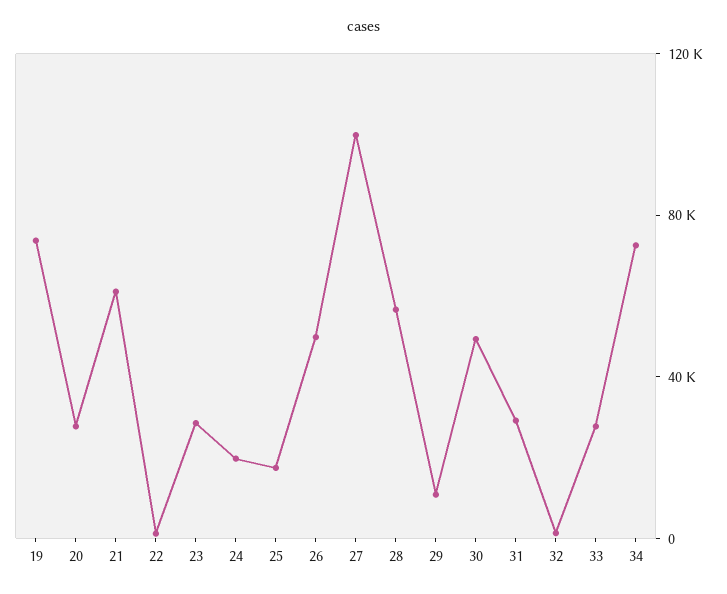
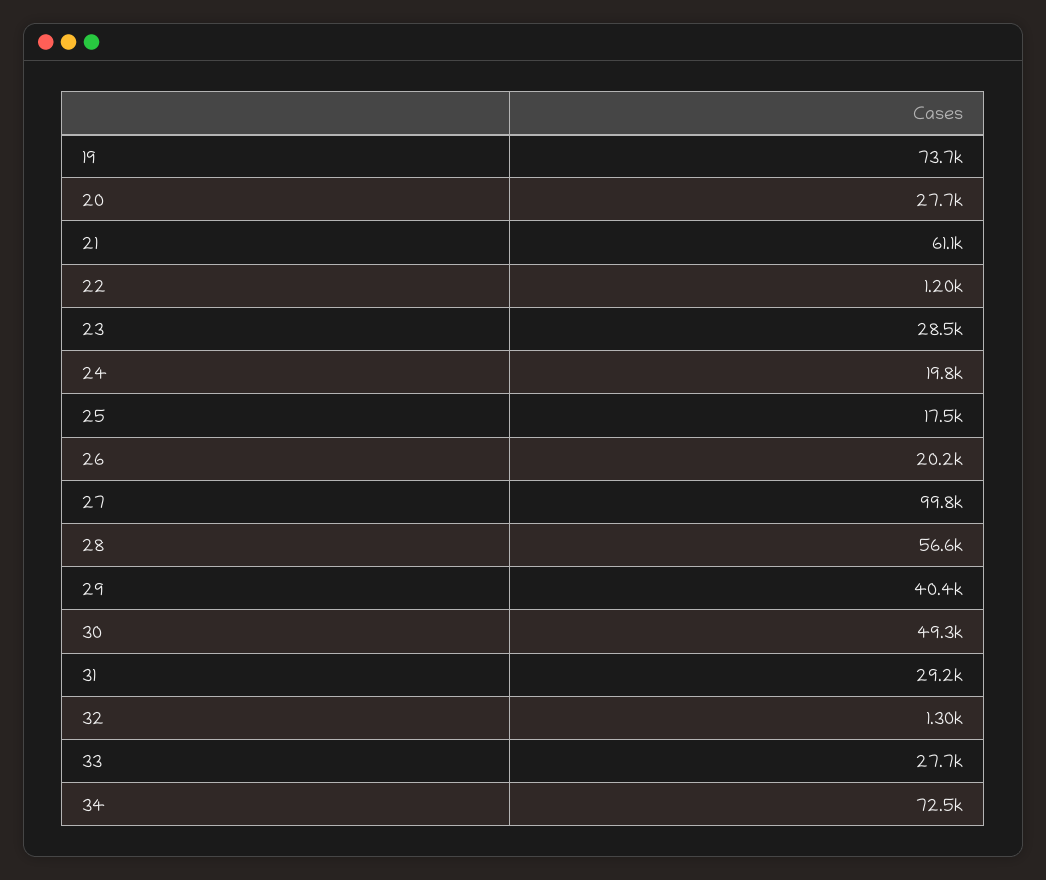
  {
    "19": 73700,
    "20": 27700,
    "21": 61100,
    "22": 1200,
    "23": 28500,
    "24": 19800,
    "25": 17500,
-   "26": 50000,
+   "26": 20200,
    "27": 99800,
    "28": 56600,
-   "29": 10000,
+   "29": 40400,
    "30": 49300,
    "31": 29200,
    "32": 1300,
    "33": 27700,
    "34": 72500
  }

